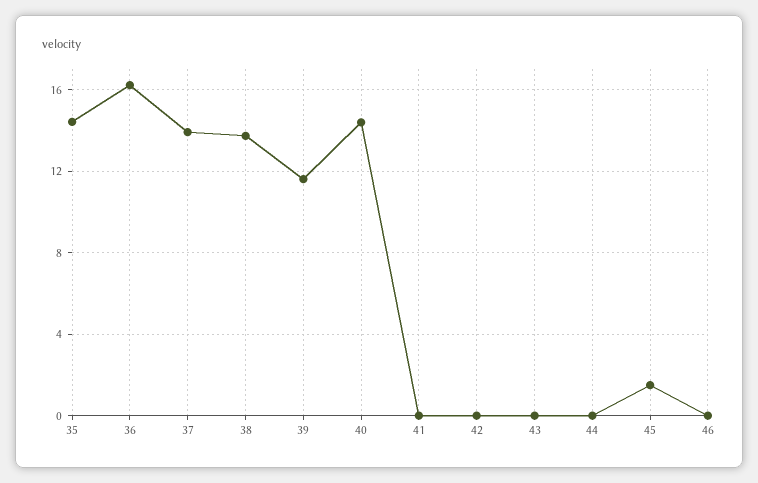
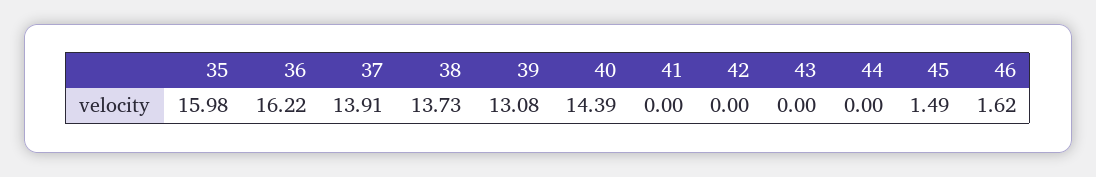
  {
-   "35": 14.5,
+   "35": 15.98,
    "36": 16.22,
    "37": 13.91,
    "38": 13.73,
-   "39": 11.5,
+   "39": 13.08,
    "40": 14.39,
    "41": 0,
    "42": 0,
    "43": 0,
    "44": 0,
    "45": 1.49,
-   "46": 0
+   "46": 1.62
  }

